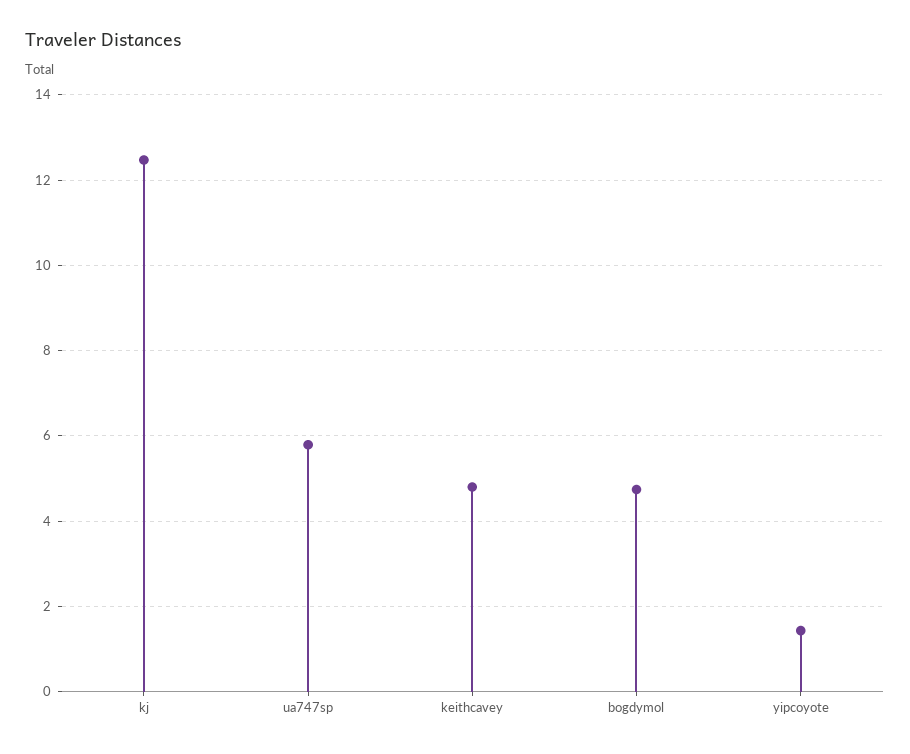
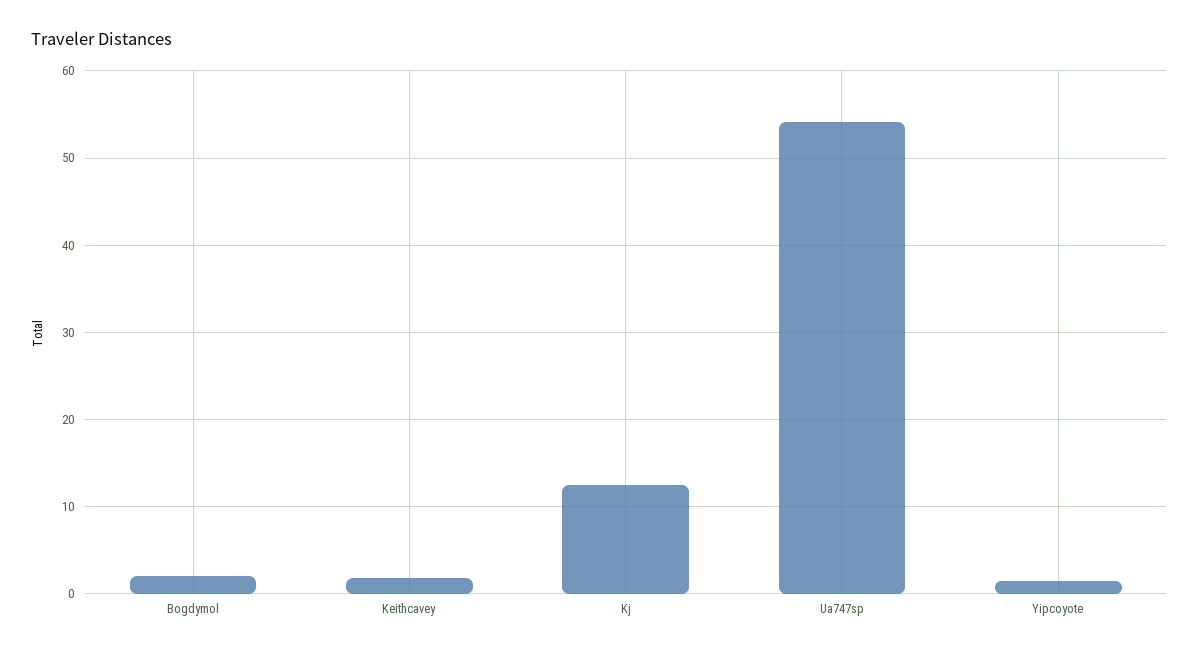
  {
    "kj": 12.4,
-   "ua747sp": 5.8,
+   "ua747sp": 54,
-   "keithcavey": 4.8,
+   "keithcavey": 2,
-   "bogdymol": 4.8,
+   "bogdymol": 2,
    "yipcoyote": 1.4
  }

